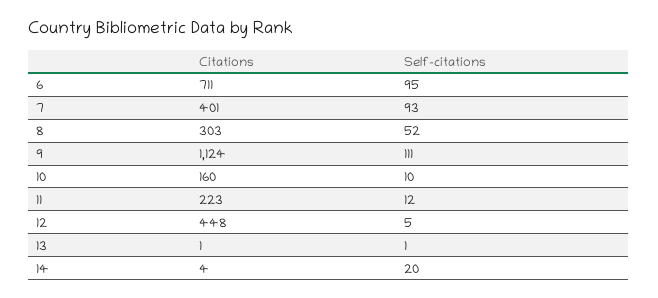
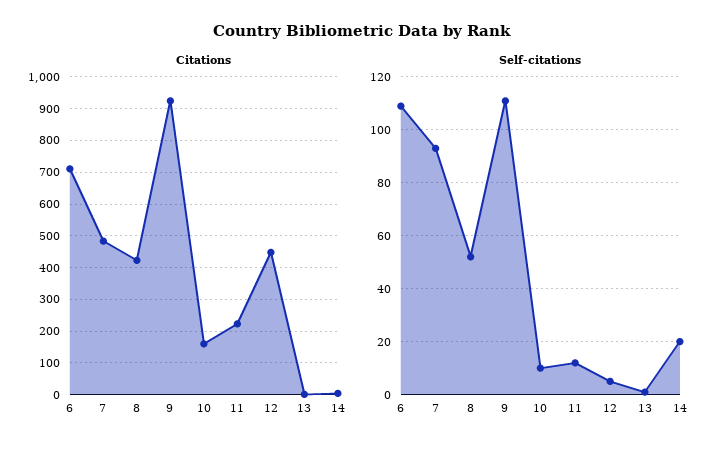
  {
    "Citations": {
      "6": 711,
-     "7": 401,
+     "7": 480,
-     "8": 303,
+     "8": 420,
-     "9": 1124,
+     "9": 920,
      "10": 160,
      "11": 223,
      "12": 448,
      "13": 1,
      "14": 4
    },
    "Self-citations": {
-     "6": 95,
+     "6": 110,
      "7": 93,
      "8": 52,
      "9": 111,
      "10": 10,
      "11": 12,
      "12": 5,
      "13": 1,
      "14": 20
    }
  }

